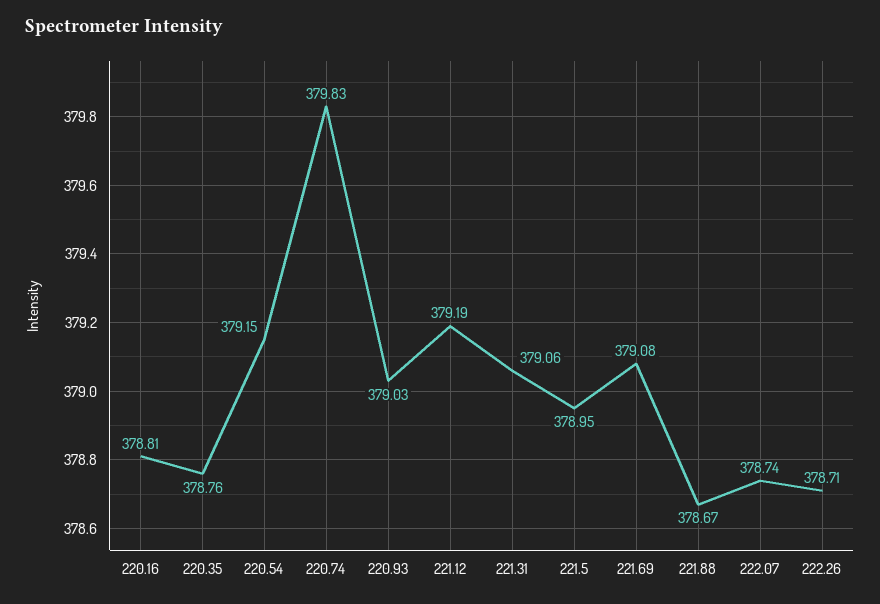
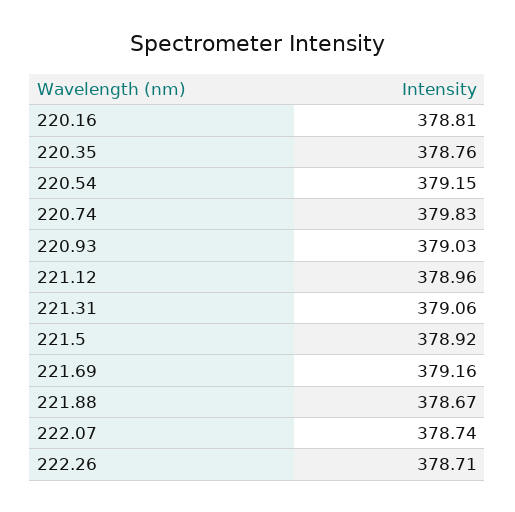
  {
    "220.16": 378.81,
    "220.35": 378.76,
    "220.54": 379.15,
    "220.74": 379.83,
    "220.93": 379.03,
-   "221.12": 379.19,
+   "221.12": 378.96,
    "221.31": 379.06,
-   "221.5": 378.95,
+   "221.5": 378.92,
-   "221.69": 379.08,
+   "221.69": 379.16,
    "221.88": 378.67,
    "222.07": 378.74,
    "222.26": 378.71
  }

